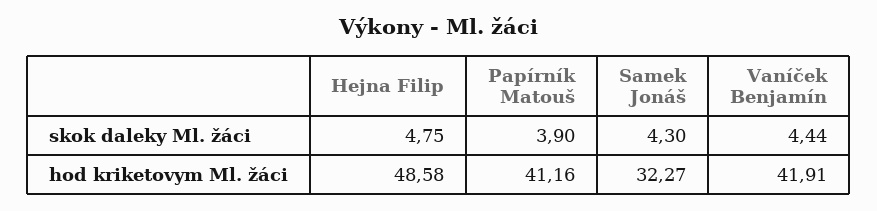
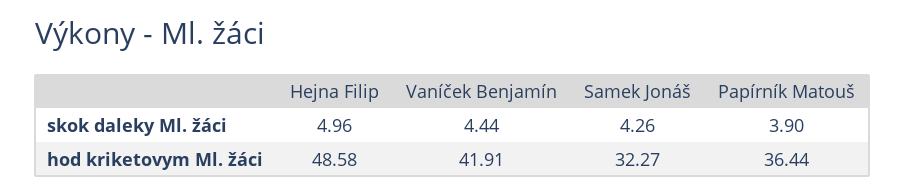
  {
    "Hejna Filip": {
-     "skok daleky Ml. žáci": 4.75,
+     "skok daleky Ml. žáci": 4.96,
      "hod kriketovym Ml. žáci": 48.58
    },
    "Papírník Matouš": {
      "skok daleky Ml. žáci": 3.9,
-     "hod kriketovym Ml. žáci": 41.16
+     "hod kriketovym Ml. žáci": 36.44
    },
    "Samek Jonáš": {
-     "skok daleky Ml. žáci": 4.3,
+     "skok daleky Ml. žáci": 4.26,
      "hod kriketovym Ml. žáci": 32.27
    },
    "Vaníček Benjamín": {
      "skok daleky Ml. žáci": 4.44,
      "hod kriketovym Ml. žáci": 41.91
    }
  }

